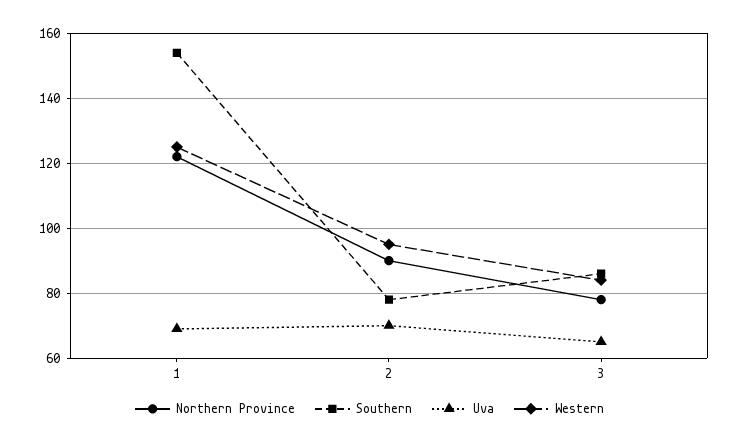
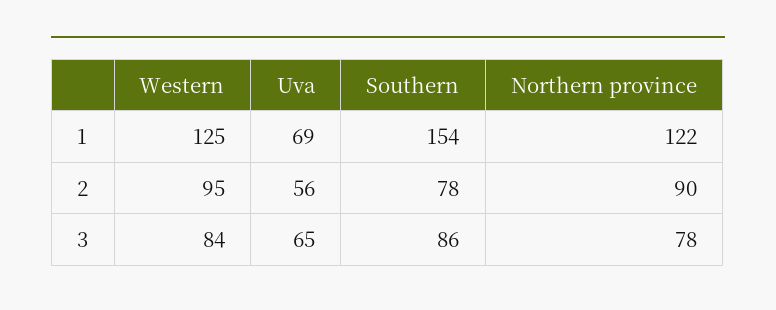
  {
    "Northern Province": {
      "1": 122,
      "2": 90,
      "3": 78
    },
    "Southern": {
      "1": 154,
      "2": 78,
      "3": 86
    },
    "Uva": {
      "1": 69,
-     "2": 70,
+     "2": 56,
      "3": 65
    },
    "Western": {
      "1": 125,
      "2": 95,
      "3": 84
    }
  }

